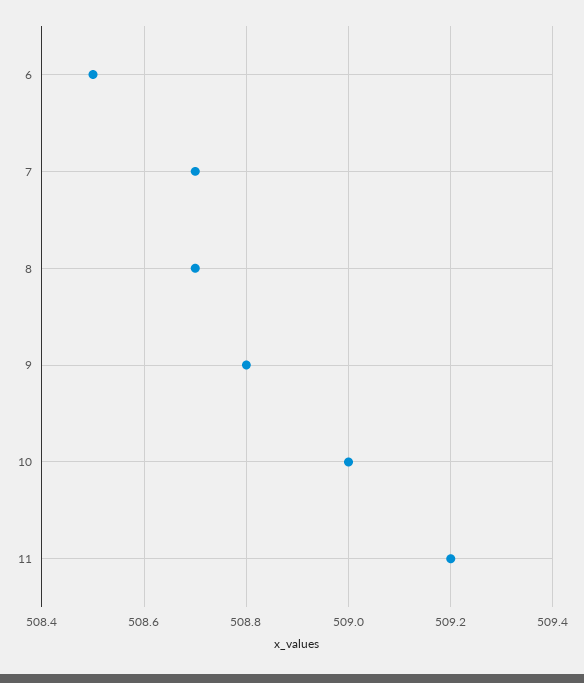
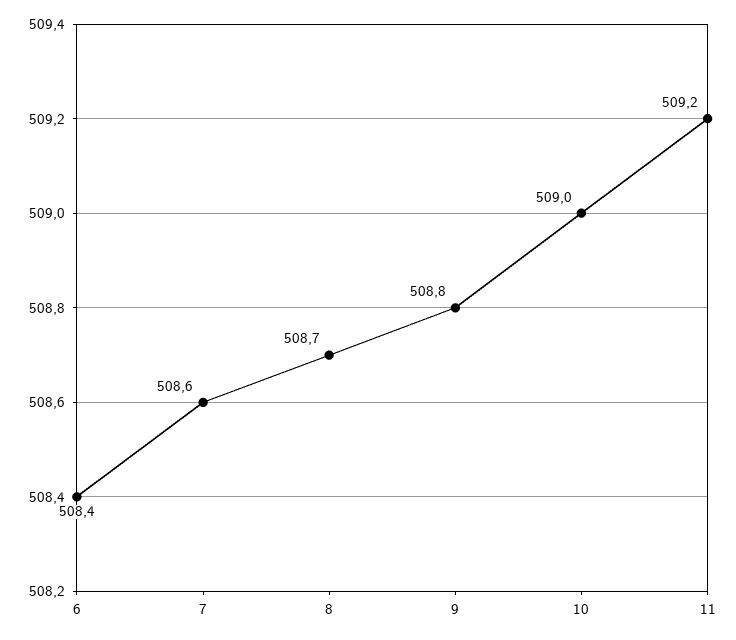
  {
-   "6": 508.5,
+   "6": 508.4,
-   "7": 508.7,
+   "7": 508.6,
    "8": 508.7,
    "9": 508.8,
    "10": 509,
    "11": 509.2
  }

